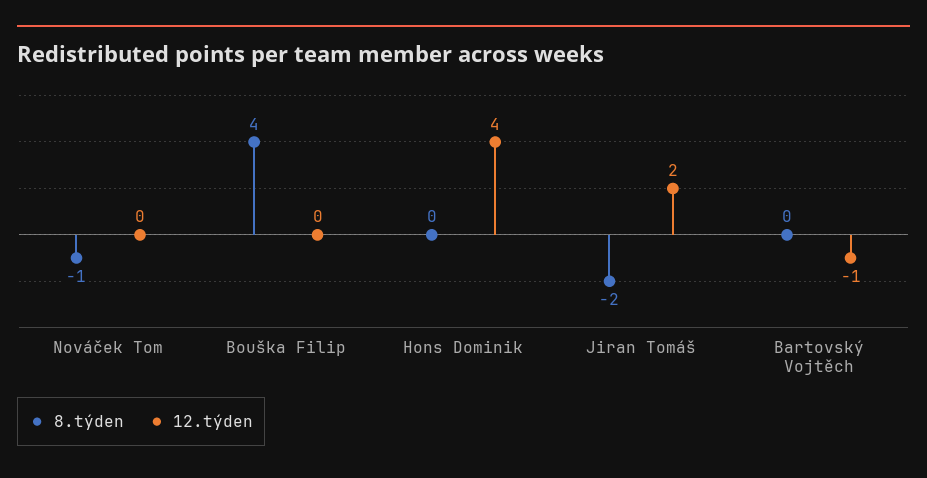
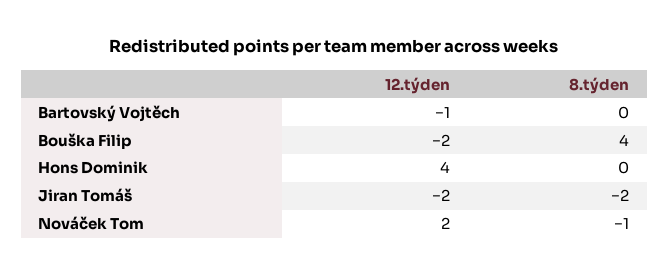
  {
    "8.týden": {
      "Nováček Tom": -1,
      "Bouška Filip": 4,
      "Hons Dominik": 0,
      "Jiran Tomáš": -2,
      "Bartovský Vojtěch": 0
    },
    "12.týden": {
-     "Nováček Tom": 0,
+     "Nováček Tom": 2,
-     "Bouška Filip": 0,
+     "Bouška Filip": -2,
      "Hons Dominik": 4,
-     "Jiran Tomáš": 2,
+     "Jiran Tomáš": -2,
      "Bartovský Vojtěch": -1
    }
  }

